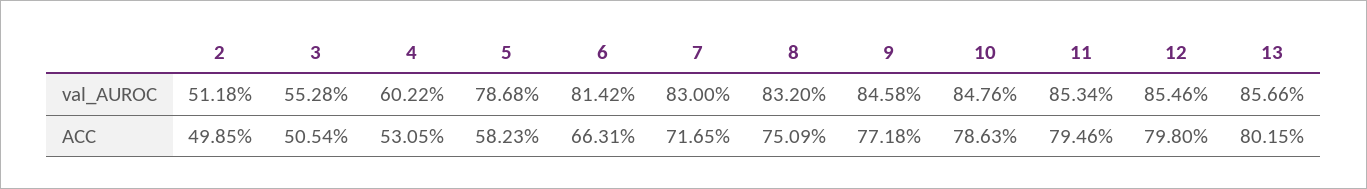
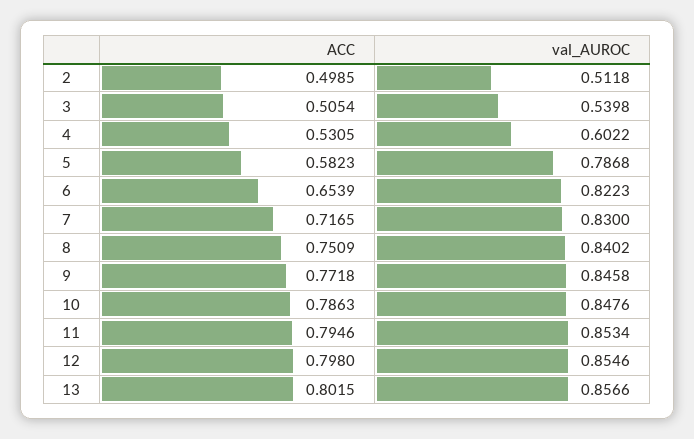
  {
    "2": {
      "val_AUROC": 0.5118,
      "ACC": 0.4985
    },
    "3": {
-     "val_AUROC": 0.5528,
+     "val_AUROC": 0.5398,
      "ACC": 0.5054
    },
    "4": {
      "val_AUROC": 0.6022,
      "ACC": 0.5305
    },
    "5": {
      "val_AUROC": 0.7868,
      "ACC": 0.5823
    },
    "6": {
-     "val_AUROC": 0.8142,
+     "val_AUROC": 0.8223,
-     "ACC": 0.6631
+     "ACC": 0.6539
    },
    "7": {
      "val_AUROC": 0.83,
      "ACC": 0.7165
    },
    "8": {
-     "val_AUROC": 0.832,
+     "val_AUROC": 0.8402,
      "ACC": 0.7509
    },
    "9": {
      "val_AUROC": 0.8458,
      "ACC": 0.7718
    },
    "10": {
      "val_AUROC": 0.8476,
      "ACC": 0.7863
    },
    "11": {
      "val_AUROC": 0.8534,
      "ACC": 0.7946
    },
    "12": {
      "val_AUROC": 0.8546,
      "ACC": 0.798
    },
    "13": {
      "val_AUROC": 0.8566,
      "ACC": 0.8015
    }
  }

